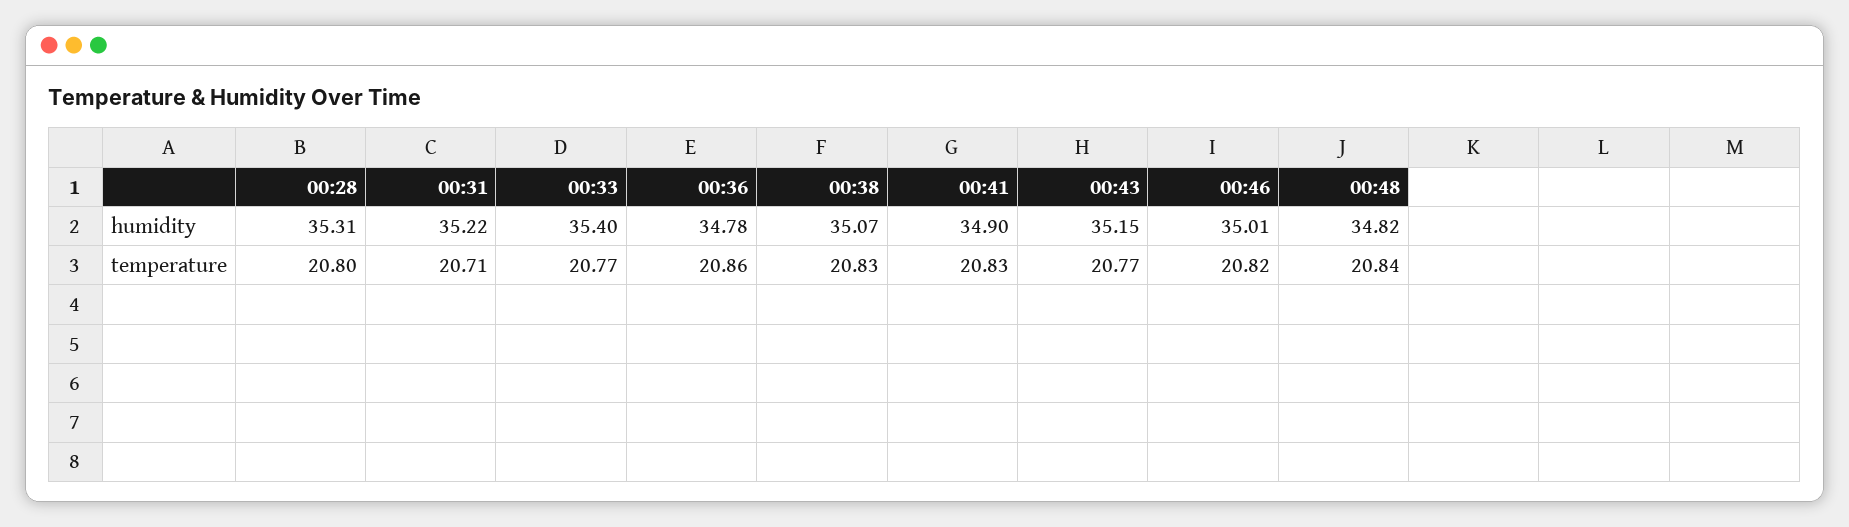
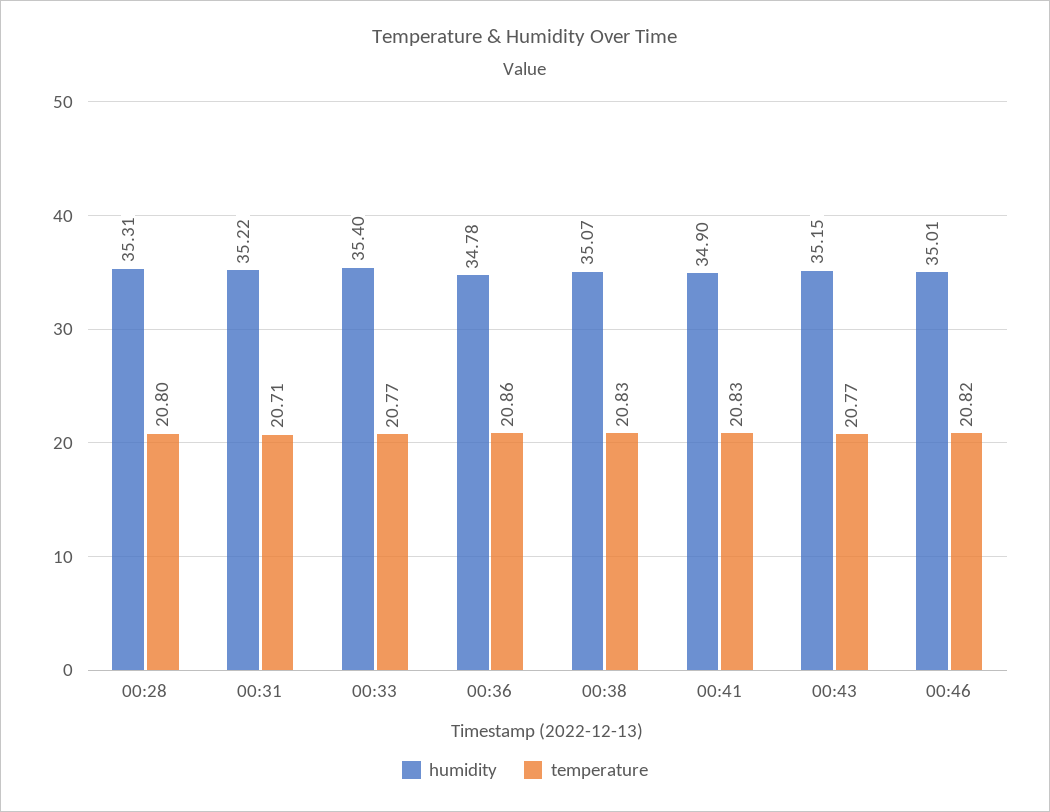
  {
    "humidity": {
      "00:28": 35.31,
      "00:31": 35.22,
      "00:33": 35.4,
      "00:36": 34.78,
      "00:38": 35.07,
      "00:41": 34.9,
      "00:43": 35.15,
-     "00:46": 35.01,
+     "00:46": 35.01
-     "00:48": 34.82
    },
    "temperature": {
      "00:28": 20.8,
      "00:31": 20.71,
      "00:33": 20.77,
      "00:36": 20.86,
      "00:38": 20.83,
      "00:41": 20.83,
      "00:43": 20.77,
-     "00:46": 20.82,
+     "00:46": 20.82
-     "00:48": 20.84
    }
  }

